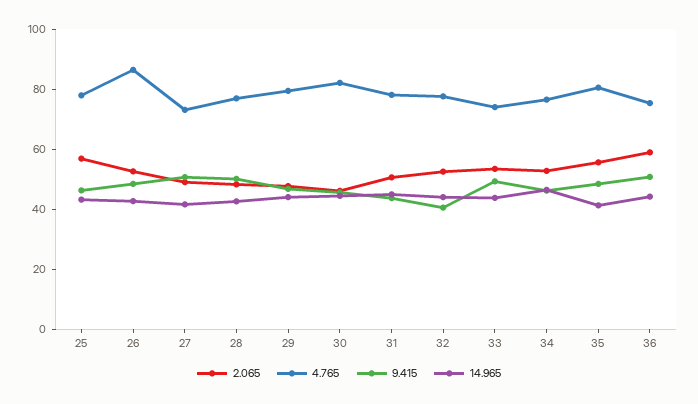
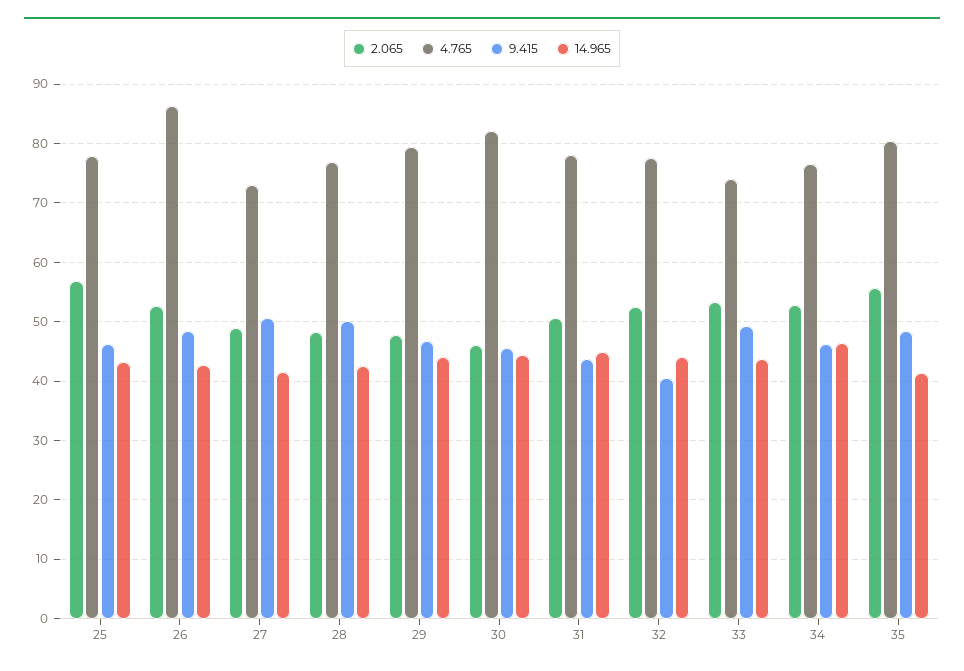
  {
    "2.065": {
      "25": 56,
      "26": 52,
      "27": 50,
      "28": 48,
      "29": 48,
      "30": 46,
      "31": 50,
      "32": 52,
      "33": 54,
      "34": 52,
-     "35": 56,
+     "35": 56
-     "36": 60
    },
    "4.765": {
      "25": 78,
      "26": 86,
      "27": 74,
      "28": 76,
      "29": 80,
      "30": 82,
      "31": 78,
      "32": 78,
      "33": 74,
      "34": 76,
-     "35": 80,
+     "35": 80
-     "36": 75
    },
    "9.415": {
      "25": 46,
      "26": 48,
      "27": 50,
      "28": 50,
      "29": 46,
      "30": 46,
      "31": 44,
      "32": 40,
      "33": 50,
      "34": 46,
-     "35": 48,
+     "35": 48
-     "36": 50
    },
    "14.965": {
      "25": 44,
      "26": 42,
      "27": 42,
      "28": 42,
      "29": 44,
      "30": 44,
      "31": 44,
      "32": 44,
      "33": 44,
      "34": 46,
-     "35": 42,
+     "35": 42
-     "36": 45
    }
  }

